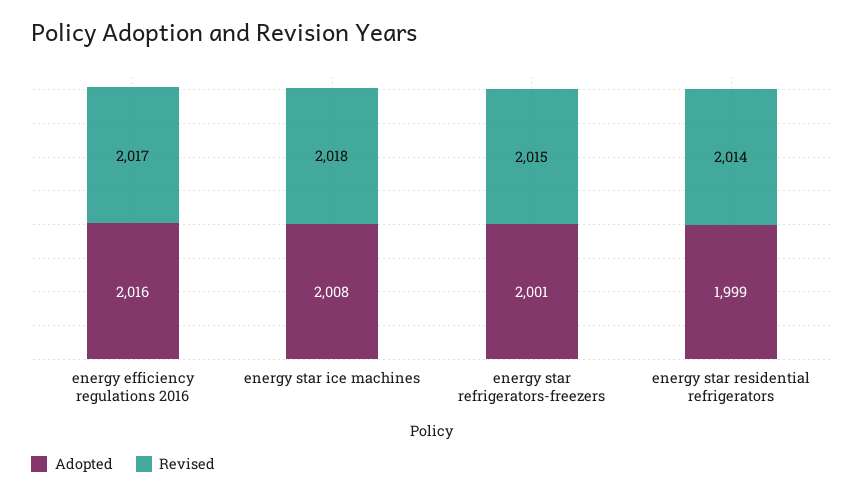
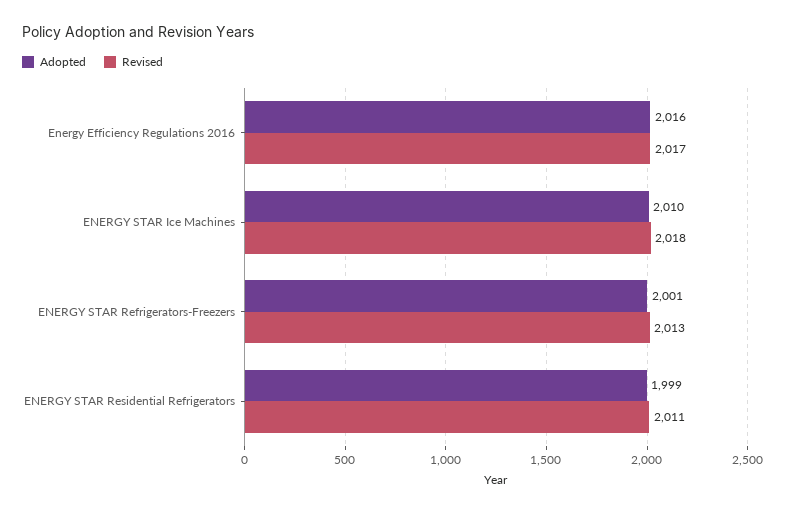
  {
    "Adopted": {
      "energy efficiency regulations 2016": 2016,
-     "energy star ice machines": 2008,
+     "energy star ice machines": 2010,
      "energy star refrigerators-freezers": 2001,
      "energy star residential refrigerators": 1999
    },
    "Revised": {
      "energy efficiency regulations 2016": 2017,
      "energy star ice machines": 2018,
-     "energy star refrigerators-freezers": 2015,
+     "energy star refrigerators-freezers": 2013,
-     "energy star residential refrigerators": 2014
+     "energy star residential refrigerators": 2011
    }
  }

